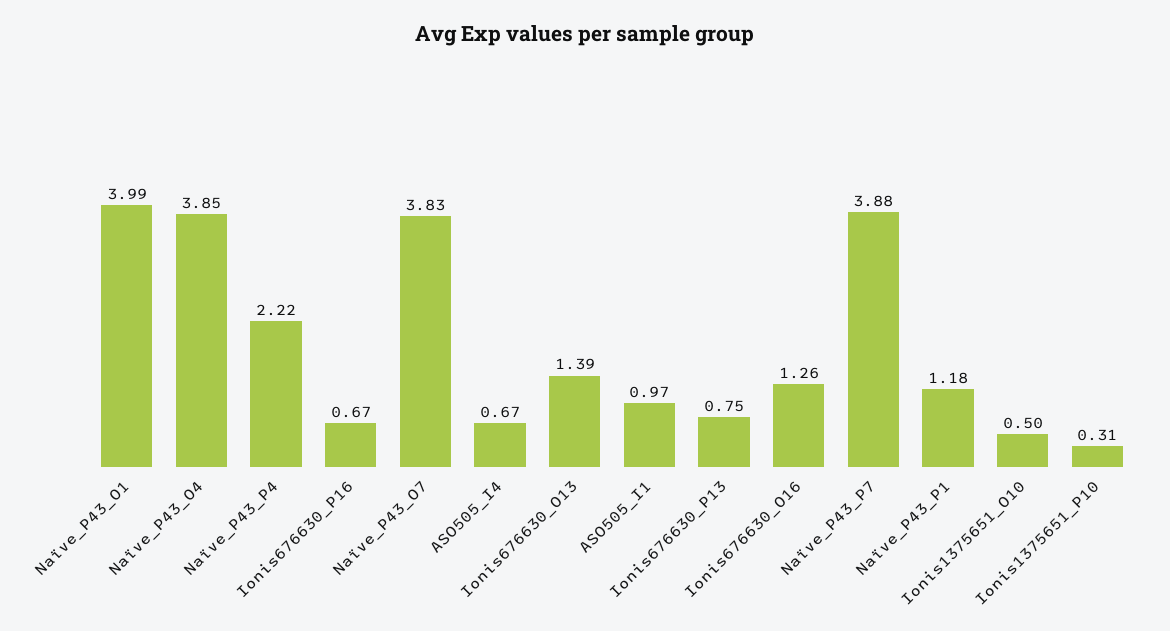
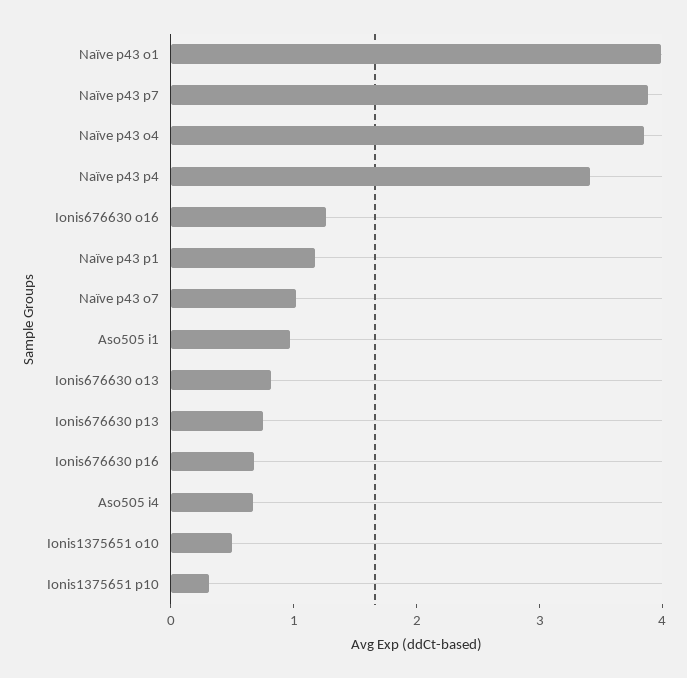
  {
    "Naïve_P43_O1": 3.99,
    "Naïve_P43_O4": 3.85,
-   "Naïve_P43_P4": 2.22,
+   "Naïve_P43_P4": 3.4,
    "Ionis676630_P16": 0.67,
-   "Naïve_P43_O7": 3.83,
+   "Naïve_P43_O7": 1,
    "ASO505_I4": 0.67,
-   "Ionis676630_O13": 1.39,
+   "Ionis676630_O13": 0.8,
    "ASO505_I1": 0.97,
    "Ionis676630_P13": 0.75,
    "Ionis676630_O16": 1.26,
    "Naïve_P43_P7": 3.88,
    "Naïve_P43_P1": 1.18,
    "Ionis1375651_O10": 0.5,
    "Ionis1375651_P10": 0.31
  }

